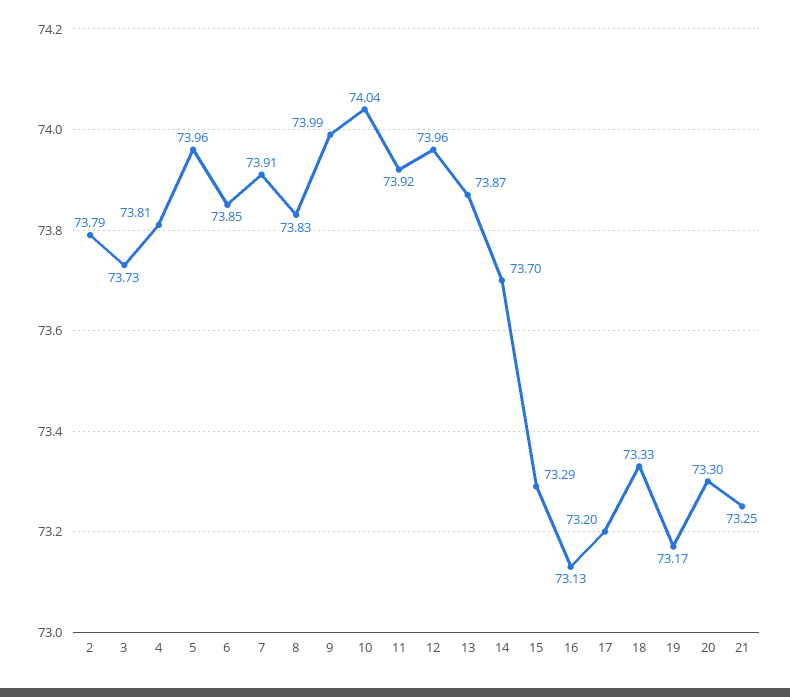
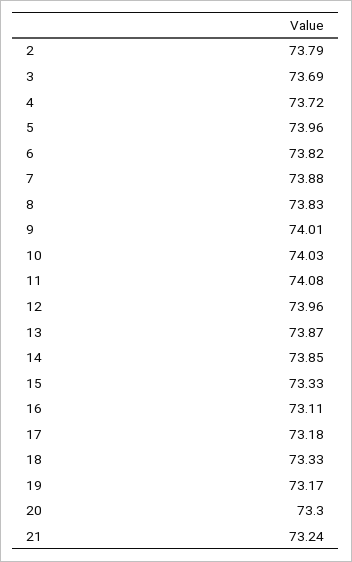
  {
    "2": 73.79,
-   "3": 73.73,
+   "3": 73.69,
-   "4": 73.81,
+   "4": 73.72,
    "5": 73.96,
-   "6": 73.85,
+   "6": 73.82,
-   "7": 73.91,
+   "7": 73.88,
    "8": 73.83,
-   "9": 73.99,
+   "9": 74.01,
-   "10": 74.04,
+   "10": 74.03,
-   "11": 73.92,
+   "11": 74.08,
    "12": 73.96,
    "13": 73.87,
-   "14": 73.7,
+   "14": 73.85,
-   "15": 73.29,
+   "15": 73.33,
-   "16": 73.13,
+   "16": 73.11,
-   "17": 73.2,
+   "17": 73.18,
    "18": 73.33,
    "19": 73.17,
    "20": 73.3,
-   "21": 73.25
+   "21": 73.24
  }

